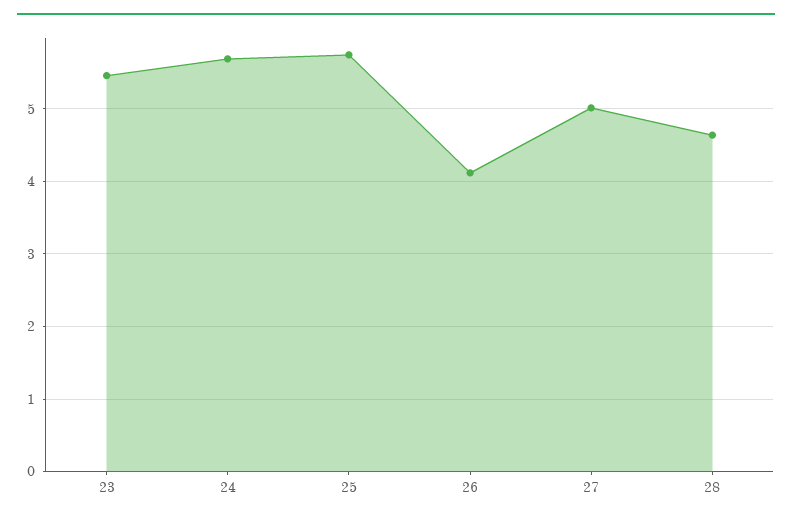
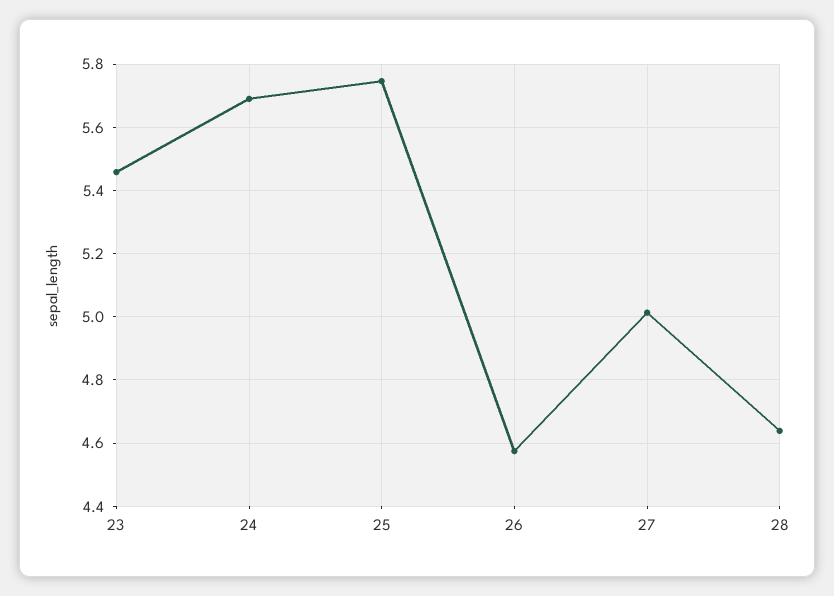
  {
    "23": 5.46,
    "24": 5.7,
    "25": 5.74,
-   "26": 4.1,
+   "26": 4.58,
    "27": 5.02,
    "28": 4.64
  }

